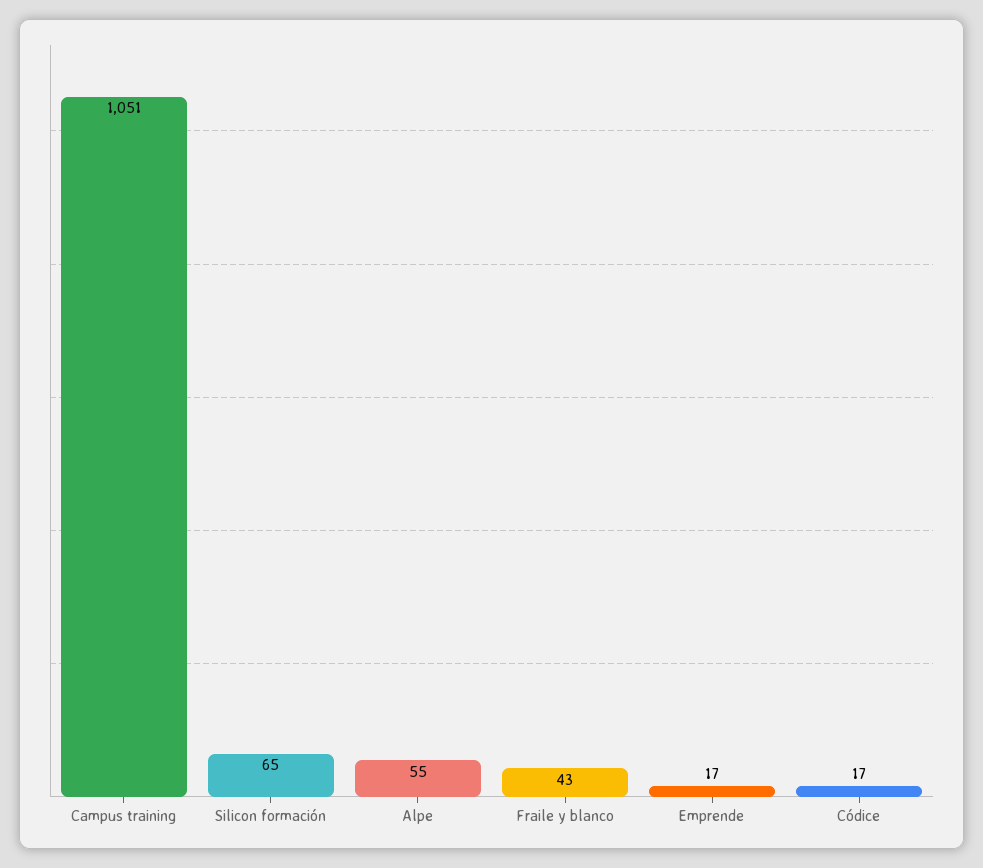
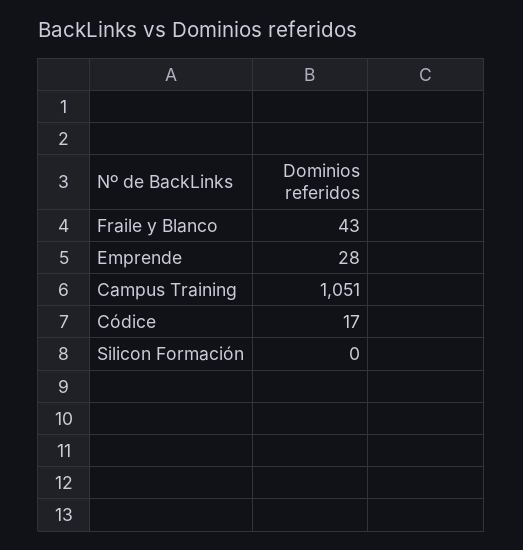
  {
    "Campus training": 1051,
-   "Silicon formación": 65,
+   "Silicon formación": 0,
-   "Alpe": 55,
    "Fraile y blanco": 43,
-   "Emprende": 17,
+   "Emprende": 28,
    "Códice": 17
  }

